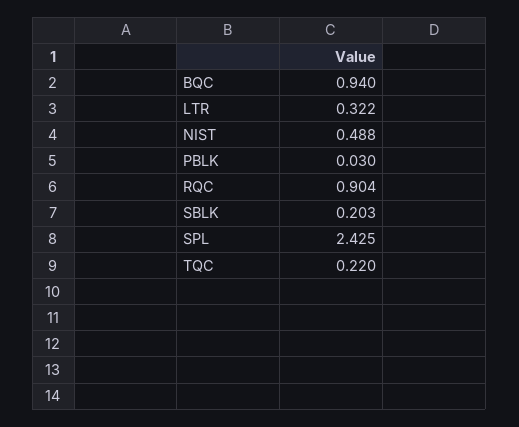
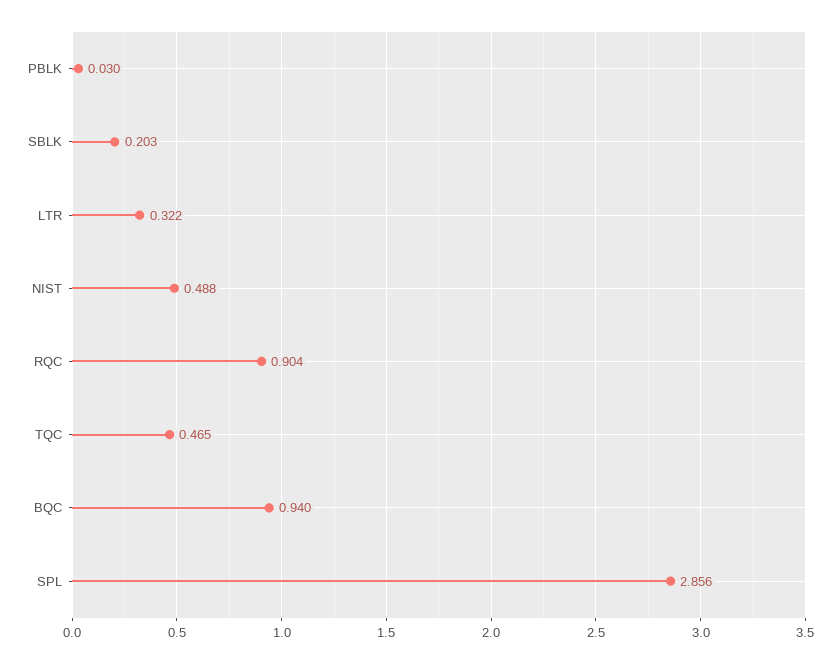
  {
    "BQC": 0.94,
    "LTR": 0.322,
    "NIST": 0.488,
    "PBLK": 0.03,
    "RQC": 0.904,
    "SBLK": 0.203,
-   "SPL": 2.425,
+   "SPL": 2.856,
-   "TQC": 0.22
+   "TQC": 0.465
  }

